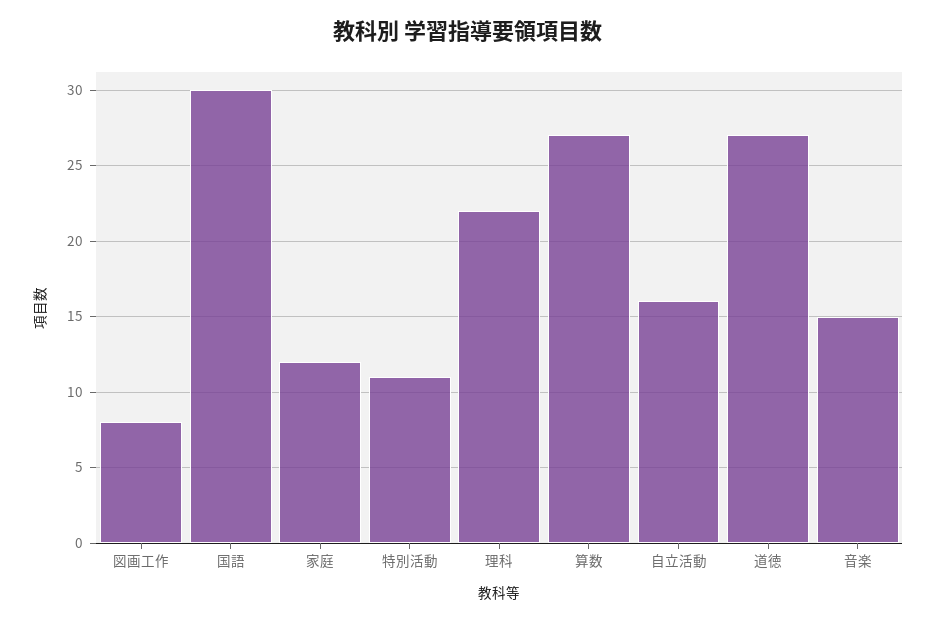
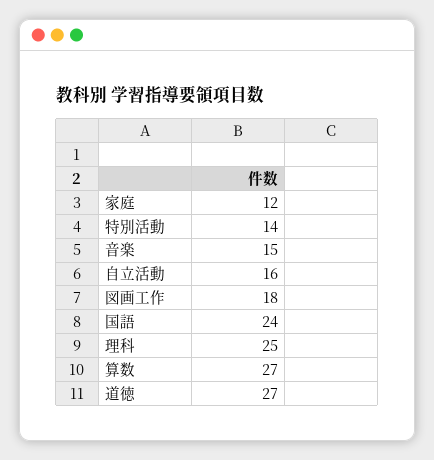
  {
-   "図画工作": 8,
+   "図画工作": 18,
-   "国語": 30,
+   "国語": 24,
    "家庭": 12,
-   "特別活動": 11,
+   "特別活動": 14,
-   "理科": 22,
+   "理科": 25,
    "算数": 27,
    "自立活動": 16,
    "道徳": 27,
    "音楽": 15
  }

